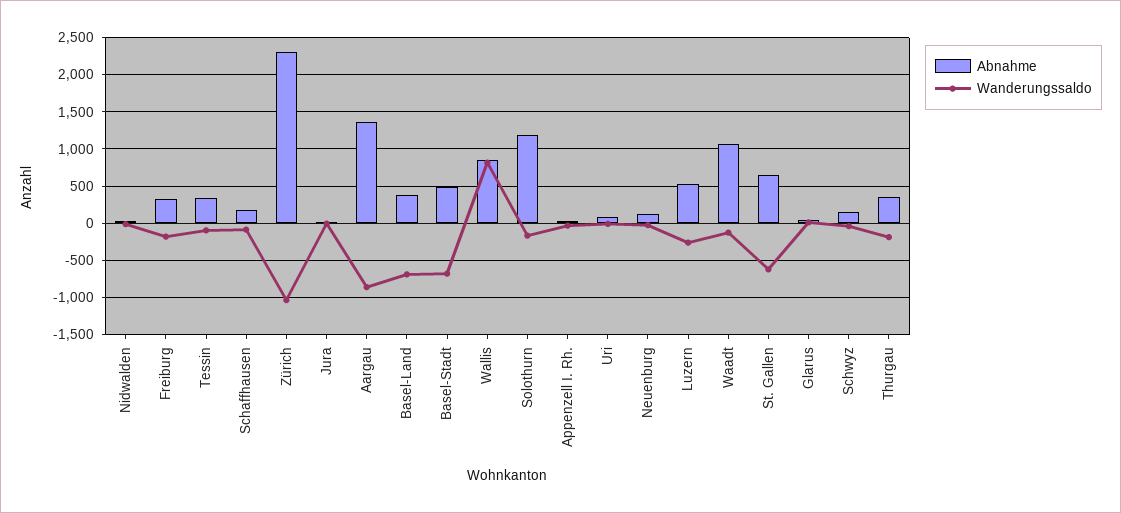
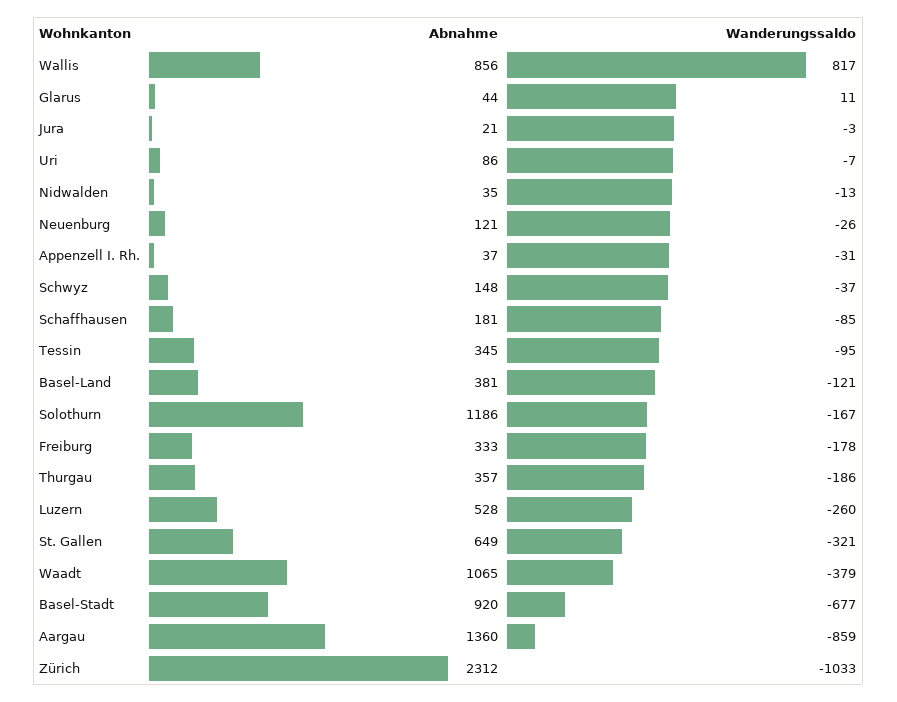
  {
    "Abnahme": {
      "Nidwalden": 35,
      "Freiburg": 333,
      "Tessin": 345,
      "Schaffhausen": 181,
      "Zürich": 2312,
      "Jura": 21,
      "Aargau": 1360,
      "Basel-Land": 381,
-     "Basel-Stadt": 500,
+     "Basel-Stadt": 920,
      "Wallis": 856,
      "Solothurn": 1186,
      "Appenzell I. Rh.": 37,
      "Uri": 86,
      "Neuenburg": 121,
      "Luzern": 528,
      "Waadt": 1065,
      "St. Gallen": 649,
      "Glarus": 44,
      "Schwyz": 148,
      "Thurgau": 357
    },
    "Wanderungssaldo": {
      "Nidwalden": -13,
      "Freiburg": -178,
      "Tessin": -95,
      "Schaffhausen": -85,
      "Zürich": -1033,
      "Jura": -3,
      "Aargau": -859,
-     "Basel-Land": -700,
+     "Basel-Land": -121,
      "Basel-Stadt": -677,
      "Wallis": 817,
      "Solothurn": -167,
      "Appenzell I. Rh.": -31,
      "Uri": -7,
      "Neuenburg": -26,
      "Luzern": -260,
-     "Waadt": -100,
+     "Waadt": -379,
-     "St. Gallen": -600,
+     "St. Gallen": -321,
      "Glarus": 11,
      "Schwyz": -37,
      "Thurgau": -186
    }
  }

